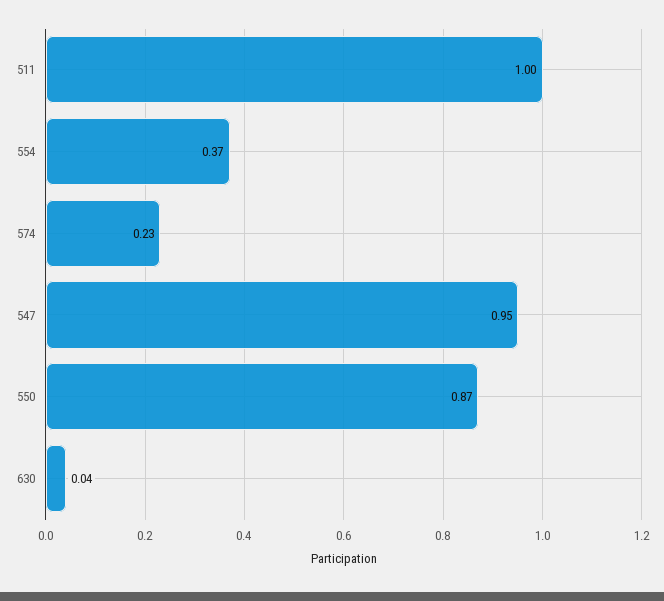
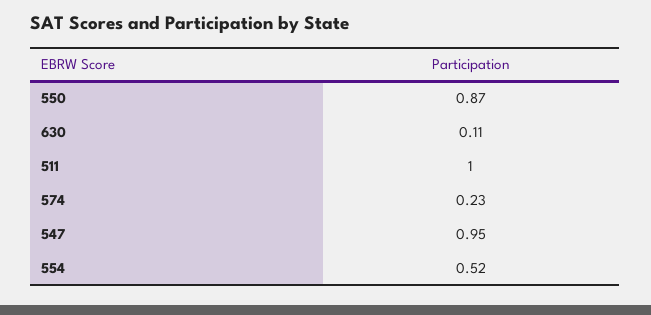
  {
    "511": 1,
-   "554": 0.37,
+   "554": 0.52,
    "574": 0.23,
    "547": 0.95,
    "550": 0.87,
-   "630": 0.04
+   "630": 0.11
  }

